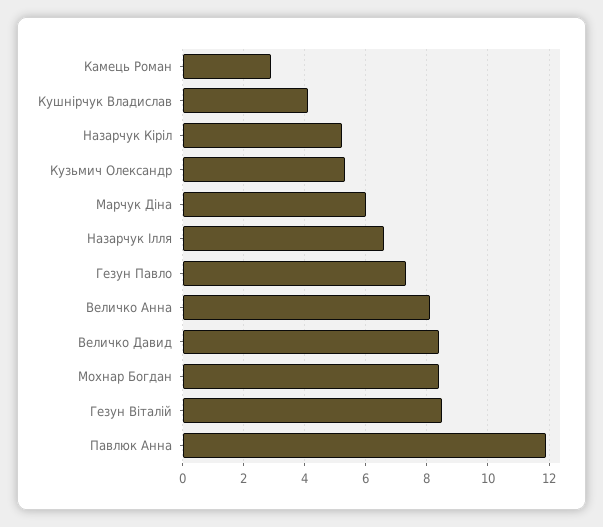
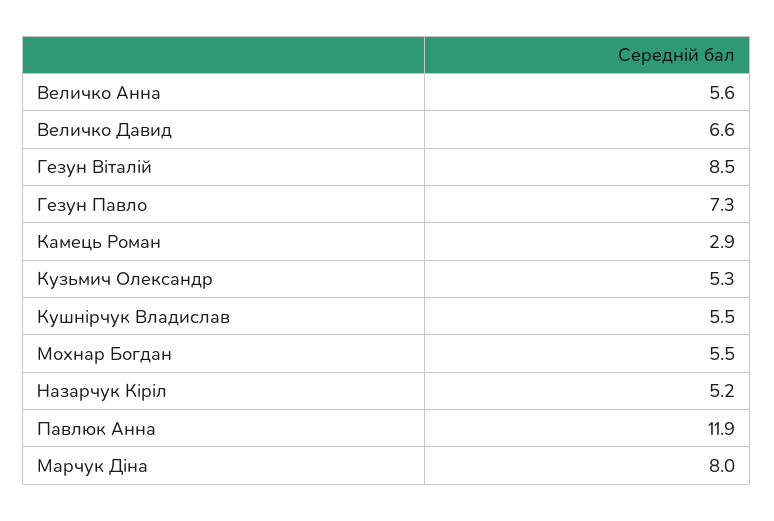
  {
    "Камець Роман": 2.9,
-   "Кушнірчук Владислав": 4,
+   "Кушнірчук Владислав": 5.5,
    "Назарчук Кіріл": 5.2,
    "Кузьмич Олександр": 5.3,
-   "Марчук Діна": 6,
+   "Марчук Діна": 8,
-   "Назарчук Ілля": 6.5,
    "Гезун Павло": 7.3,
-   "Величко Анна": 8,
+   "Величко Анна": 5.6,
-   "Величко Давид": 8.5,
+   "Величко Давид": 6.6,
-   "Мохнар Богдан": 8.5,
+   "Мохнар Богдан": 5.5,
    "Гезун Віталій": 8.5,
    "Павлюк Анна": 11.9
  }

